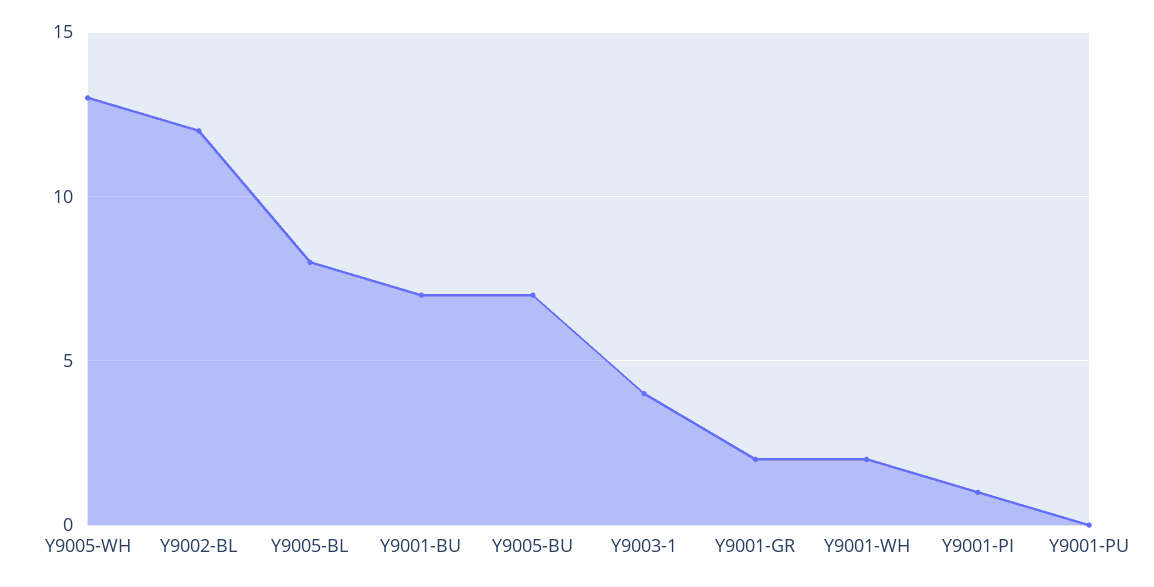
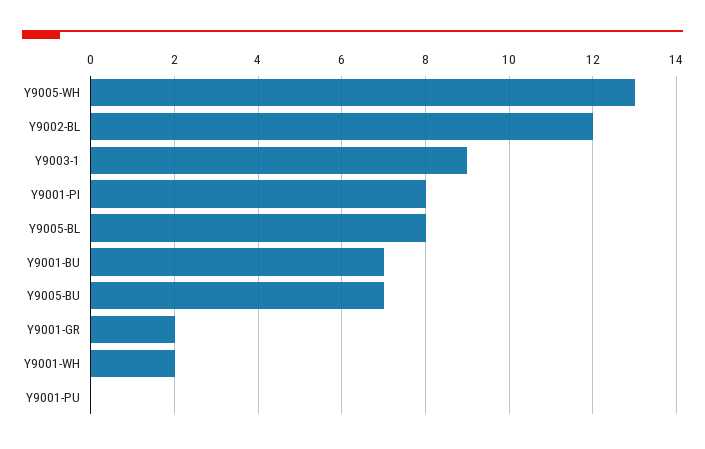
  {
    "Y9005-WH": 13,
    "Y9002-BL": 12,
    "Y9005-BL": 8,
    "Y9001-BU": 7,
    "Y9005-BU": 7,
-   "Y9003-1": 4,
+   "Y9003-1": 9,
    "Y9001-GR": 2,
    "Y9001-WH": 2,
-   "Y9001-PI": 1,
+   "Y9001-PI": 8,
    "Y9001-PU": 0
  }

